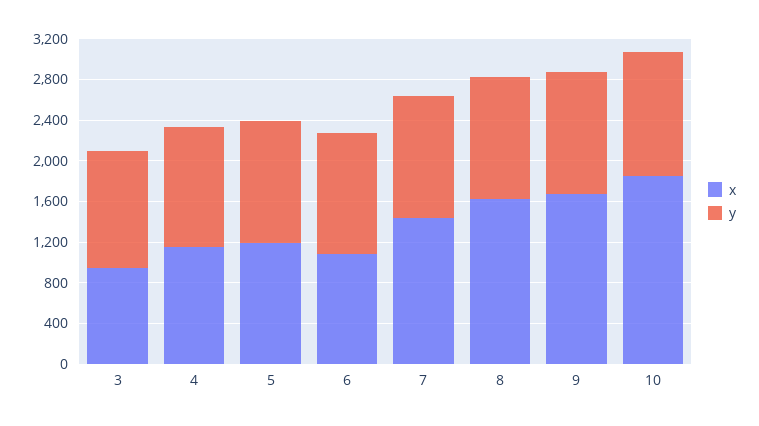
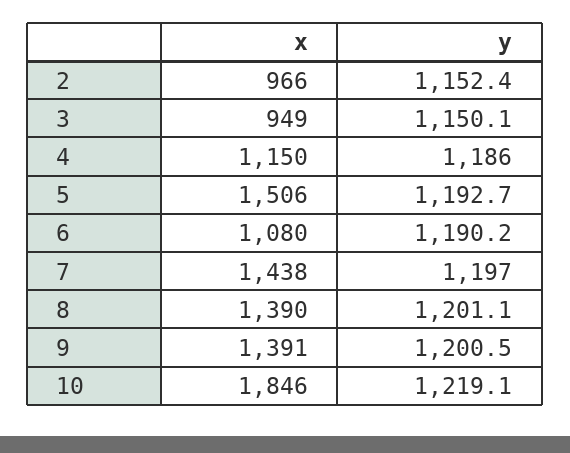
  {
    "x": {
      "3": 949,
      "4": 1150,
-     "5": 1200,
+     "5": 1506,
      "6": 1080,
      "7": 1438,
-     "8": 1600,
+     "8": 1390,
-     "9": 1700,
+     "9": 1391,
-     "10": 1846
+     "10": 1846,
+     "2": 966
    },
    "y": {
      "3": 1150.1,
      "4": 1186,
      "5": 1192.7,
      "6": 1190.2,
      "7": 1197,
      "8": 1201.1,
      "9": 1200.5,
-     "10": 1219.1
+     "10": 1219.1,
+     "2": 1152.4
    }
  }

